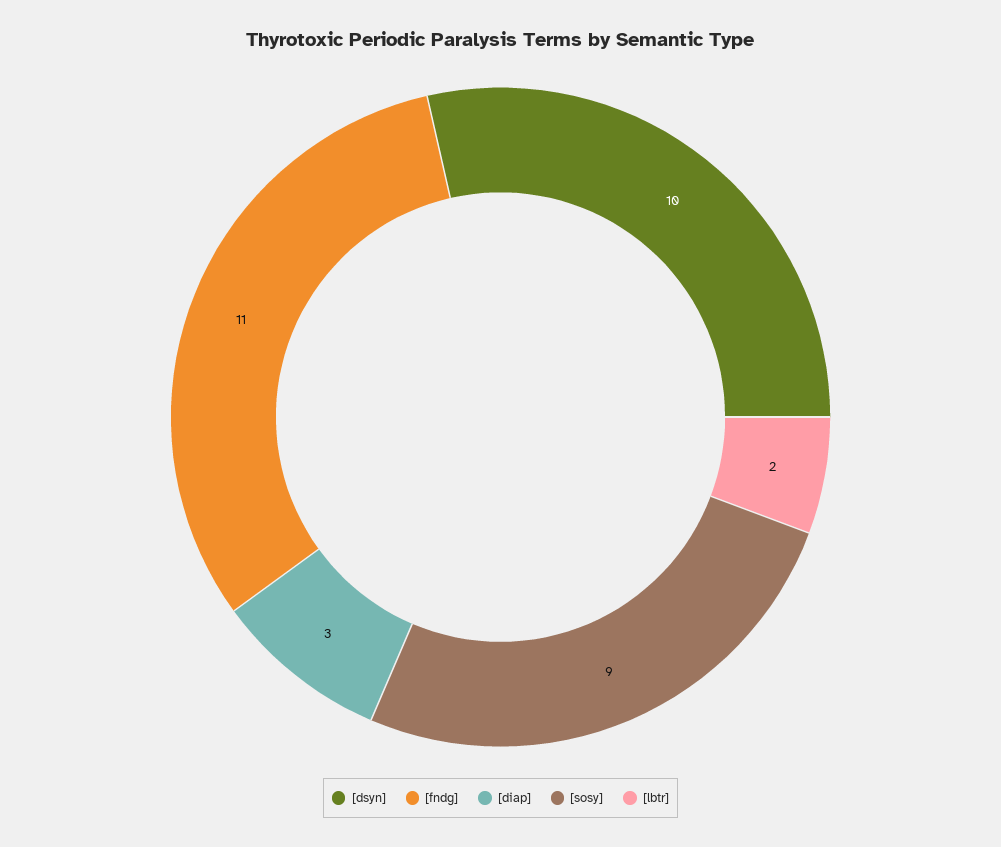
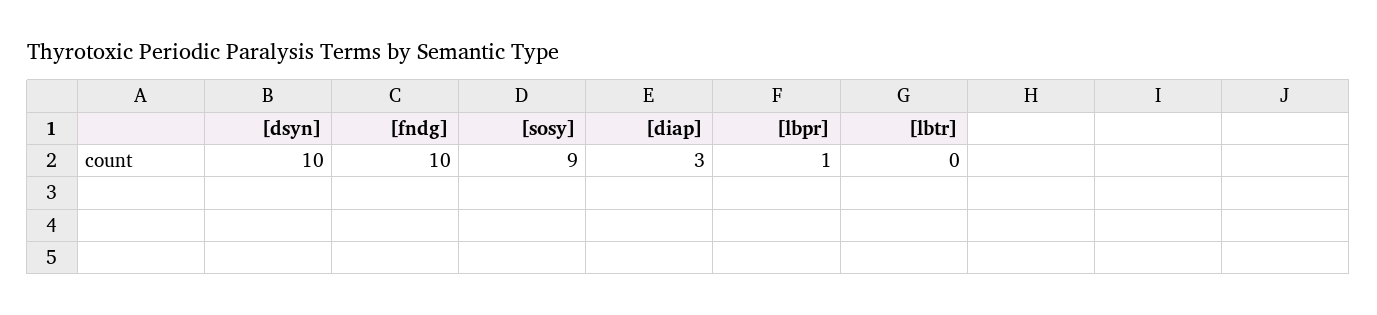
  {
    "[dsyn]": 10,
-   "[fndg]": 11,
+   "[fndg]": 10,
    "[diap]": 3,
    "[sosy]": 9,
-   "[lbtr]": 2
+   "[lbtr]": 0,
+   "[lbpr]": 1
  }

